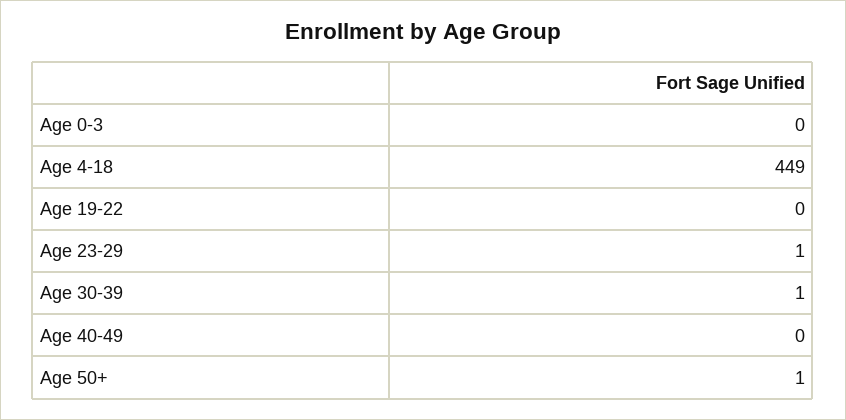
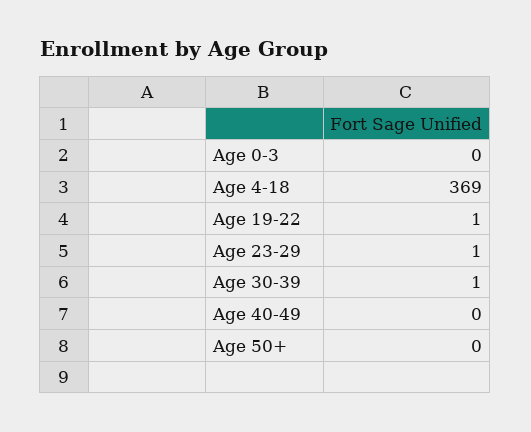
  {
    "Age 0-3": 0,
-   "Age 4-18": 449,
+   "Age 4-18": 369,
-   "Age 19-22": 0,
+   "Age 19-22": 1,
    "Age 23-29": 1,
    "Age 30-39": 1,
    "Age 40-49": 0,
-   "Age 50+": 1
+   "Age 50+": 0
  }

